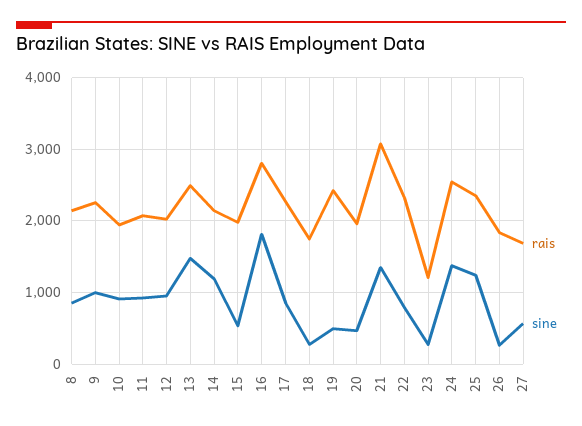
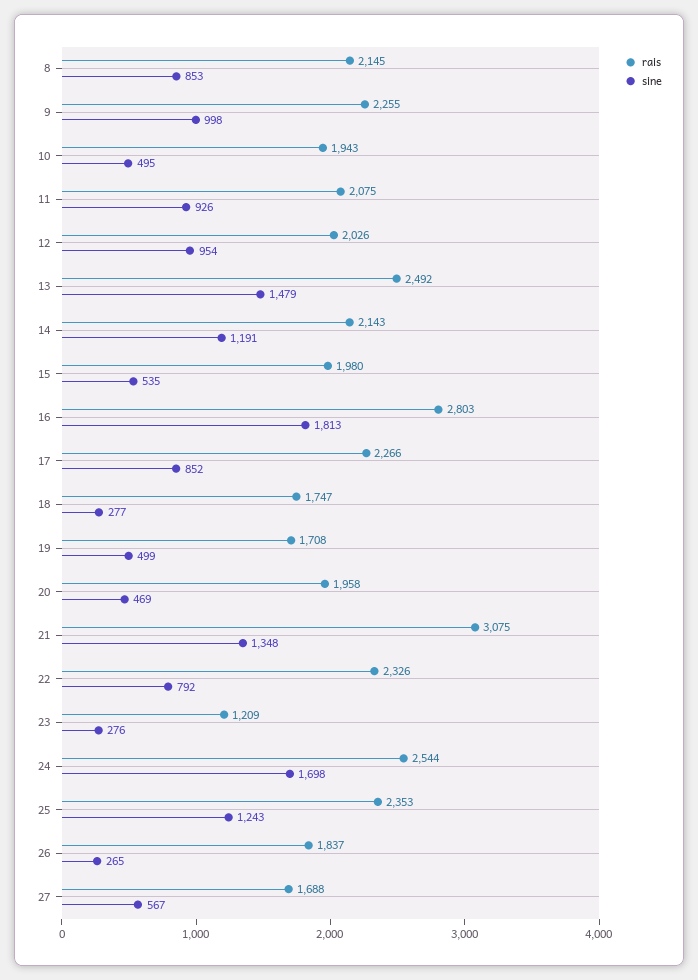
  {
    "rais": {
      "8": 2145,
      "9": 2255,
      "10": 1943,
      "11": 2075,
      "12": 2026,
      "13": 2492,
      "14": 2143,
      "15": 1980,
      "16": 2803,
      "17": 2266,
      "18": 1747,
-     "19": 2400,
+     "19": 1708,
      "20": 1958,
      "21": 3075,
      "22": 2326,
      "23": 1209,
      "24": 2544,
      "25": 2353,
      "26": 1837,
      "27": 1688
    },
    "sine": {
      "8": 853,
      "9": 998,
-     "10": 900,
+     "10": 495,
      "11": 926,
      "12": 954,
      "13": 1479,
      "14": 1191,
      "15": 535,
      "16": 1813,
      "17": 852,
      "18": 277,
      "19": 499,
      "20": 469,
      "21": 1348,
      "22": 792,
      "23": 276,
-     "24": 1400,
+     "24": 1698,
      "25": 1243,
      "26": 265,
      "27": 567
    }
  }

